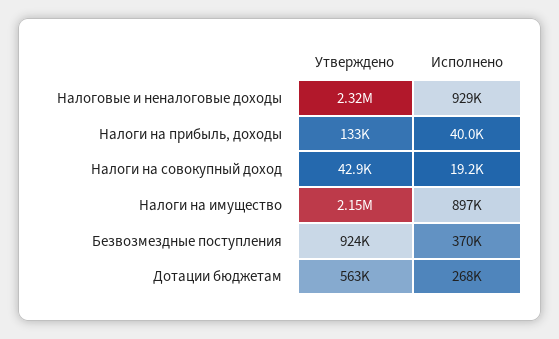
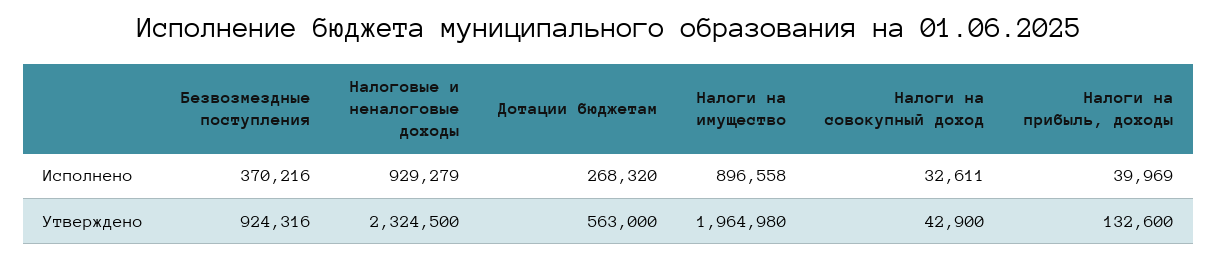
  {
    "Утверждено": {
      "Налоговые и неналоговые доходы": 2324500,
      "Налоги на прибыль, доходы": 132600,
      "Налоги на совокупный доход": 42900,
-     "Налоги на имущество": 2150000,
+     "Налоги на имущество": 1964980,
      "Безвозмездные поступления": 924316,
      "Дотации бюджетам": 563000
    },
    "Исполнено": {
      "Налоговые и неналоговые доходы": 929279,
      "Налоги на прибыль, доходы": 39969,
-     "Налоги на совокупный доход": 19200,
+     "Налоги на совокупный доход": 32611,
      "Налоги на имущество": 896558,
      "Безвозмездные поступления": 370216,
      "Дотации бюджетам": 268320
    }
  }

